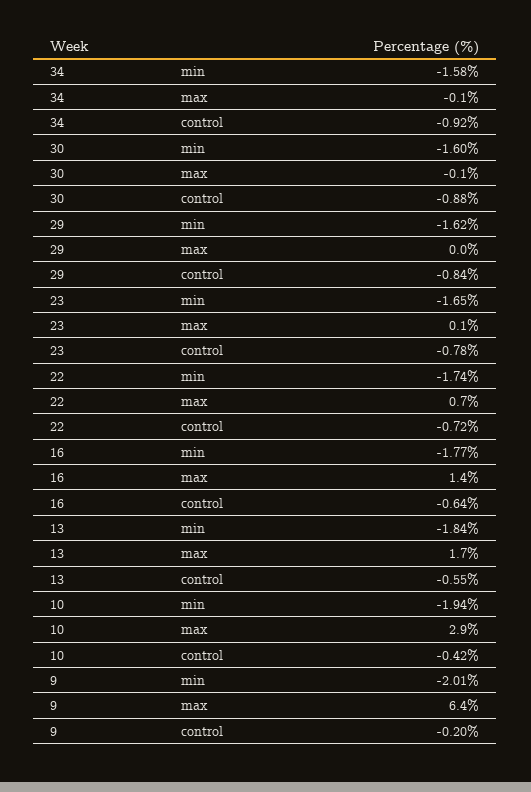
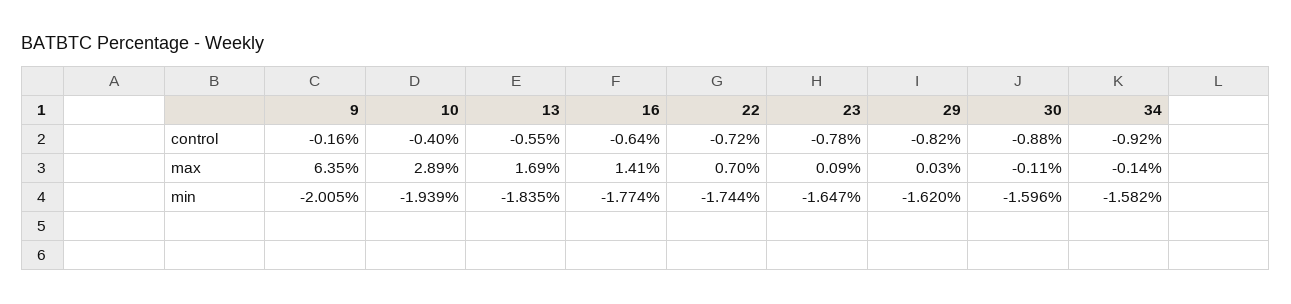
  {
    "34": {
      "min": -1.582,
      "max": -0.14,
      "control": -0.92
    },
    "30": {
      "min": -1.596,
      "max": -0.11,
      "control": -0.88
    },
    "29": {
      "min": -1.62,
      "max": 0.03,
-     "control": -0.84
+     "control": -0.82
    },
    "23": {
      "min": -1.647,
      "max": 0.09,
      "control": -0.78
    },
    "22": {
      "min": -1.744,
      "max": 0.7,
      "control": -0.72
    },
    "16": {
      "min": -1.774,
      "max": 1.41,
      "control": -0.64
    },
    "13": {
      "min": -1.835,
      "max": 1.69,
      "control": -0.55
    },
    "10": {
      "min": -1.939,
      "max": 2.89,
-     "control": -0.42
+     "control": -0.4
    },
    "9": {
      "min": -2.005,
      "max": 6.35,
-     "control": -0.2
+     "control": -0.16
    }
  }

